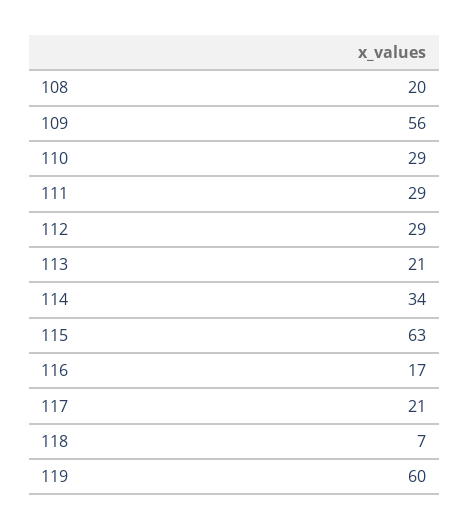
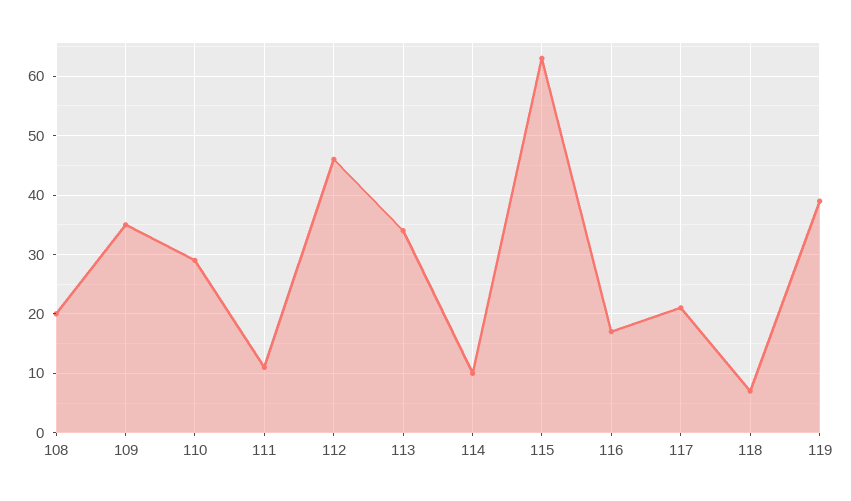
  {
    "108": 20,
-   "109": 56,
+   "109": 35,
    "110": 29,
-   "111": 29,
+   "111": 10,
-   "112": 29,
+   "112": 45,
-   "113": 21,
+   "113": 35,
-   "114": 34,
+   "114": 10,
    "115": 63,
    "116": 17,
    "117": 21,
    "118": 7,
-   "119": 60
+   "119": 40
  }

